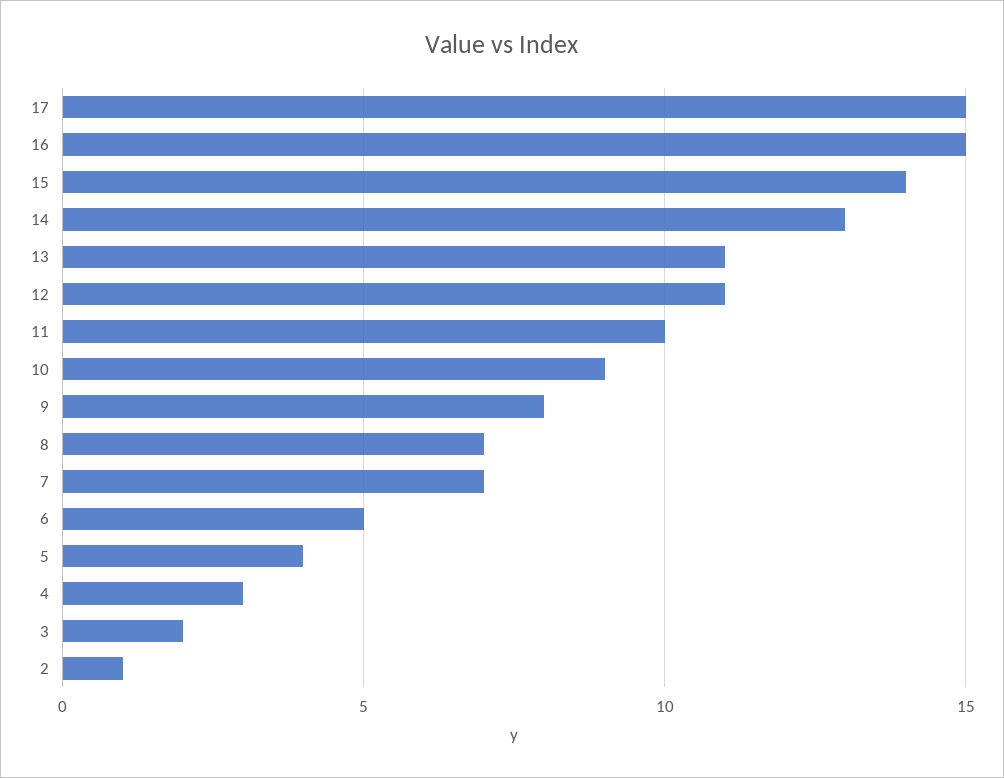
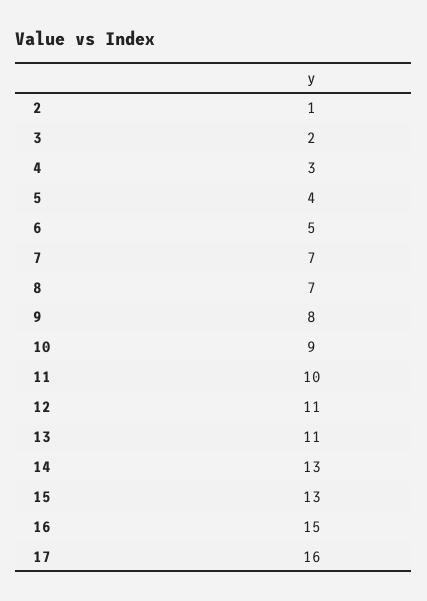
  {
-   "17": 15,
+   "17": 16,
    "16": 15,
-   "15": 14,
+   "15": 13,
    "14": 13,
    "13": 11,
    "12": 11,
    "11": 10,
    "10": 9,
    "9": 8,
    "8": 7,
    "7": 7,
    "6": 5,
    "5": 4,
    "4": 3,
    "3": 2,
    "2": 1
  }

